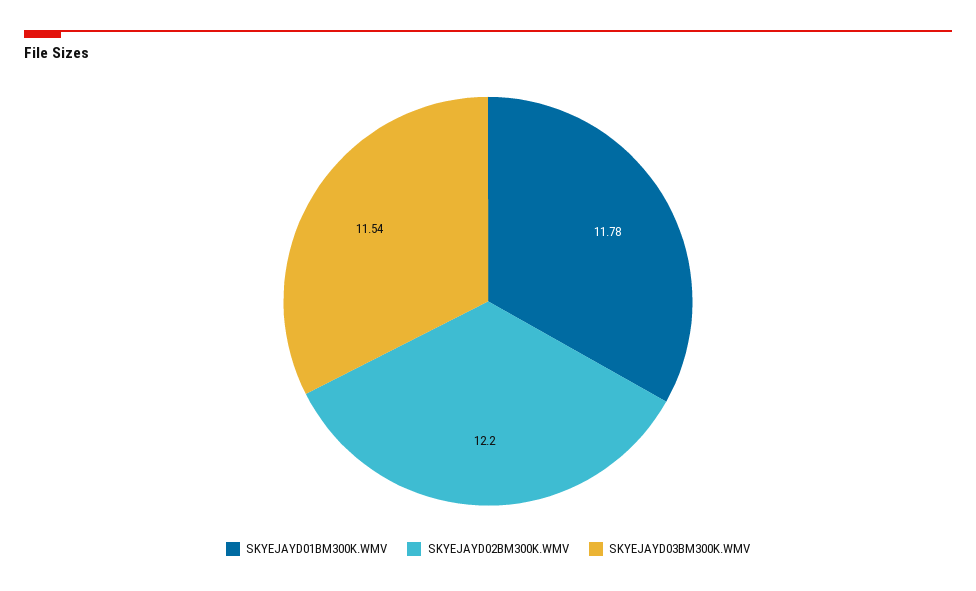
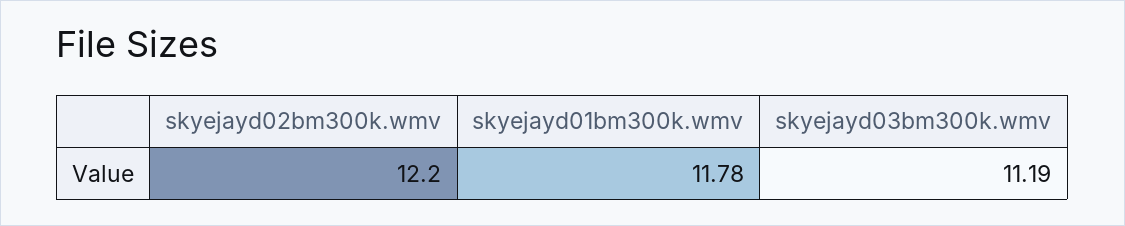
  {
    "SKYEJAYD01BM300K.WMV": 11.78,
    "SKYEJAYD02BM300K.WMV": 12.2,
-   "SKYEJAYD03BM300K.WMV": 11.54
+   "SKYEJAYD03BM300K.WMV": 11.19
  }

